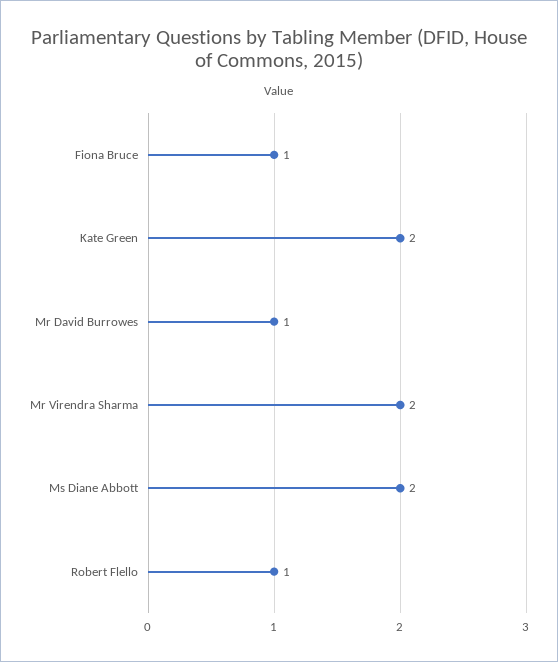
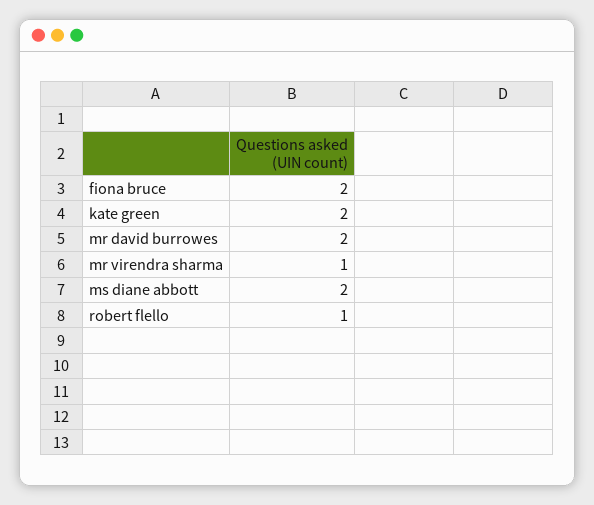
  {
-   "Fiona Bruce": 1,
+   "Fiona Bruce": 2,
    "Kate Green": 2,
-   "Mr David Burrowes": 1,
+   "Mr David Burrowes": 2,
-   "Mr Virendra Sharma": 2,
+   "Mr Virendra Sharma": 1,
    "Ms Diane Abbott": 2,
    "Robert Flello": 1
  }

